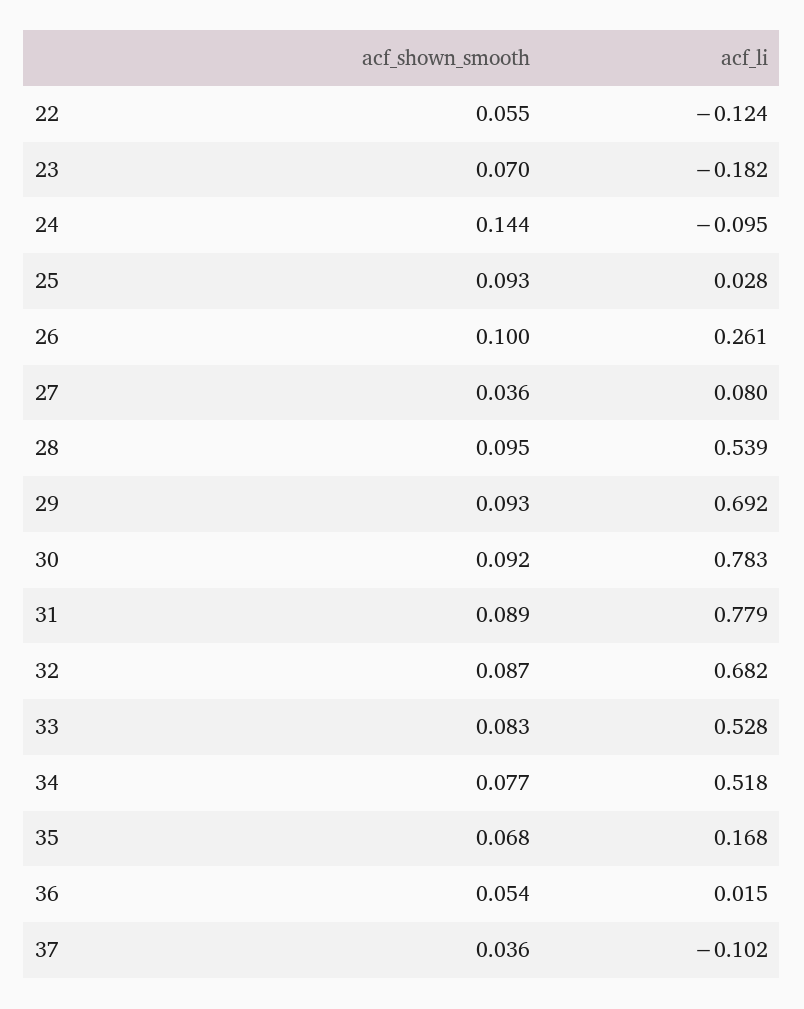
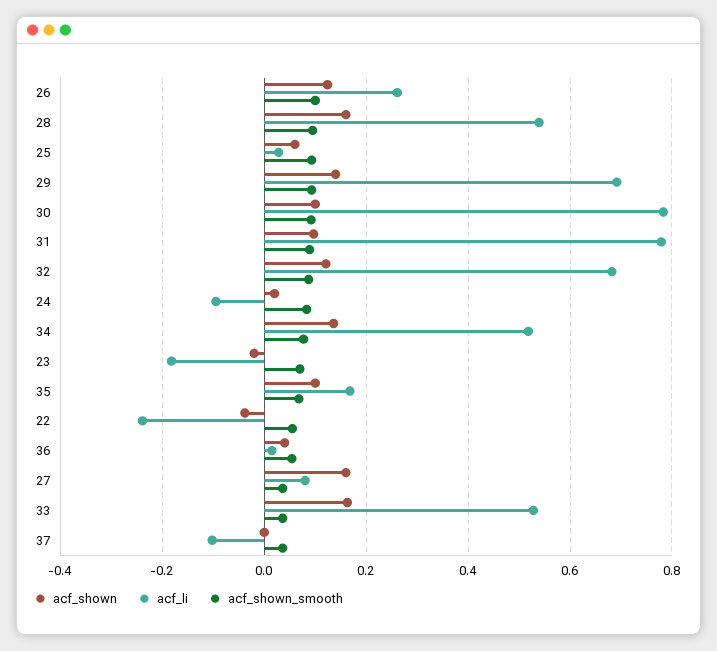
  {
    "acf_shown_smooth": {
      "22": 0.055,
      "23": 0.07,
-     "24": 0.144,
+     "24": 0.08,
      "25": 0.093,
      "26": 0.1,
      "27": 0.036,
      "28": 0.095,
      "29": 0.093,
      "30": 0.092,
      "31": 0.089,
      "32": 0.087,
-     "33": 0.083,
+     "33": 0.04,
      "34": 0.077,
      "35": 0.068,
      "36": 0.054,
      "37": 0.036
    },
    "acf_li": {
-     "22": -0.124,
+     "22": -0.24,
      "23": -0.182,
      "24": -0.095,
      "25": 0.028,
      "26": 0.261,
      "27": 0.08,
      "28": 0.539,
      "29": 0.692,
      "30": 0.783,
      "31": 0.779,
      "32": 0.682,
      "33": 0.528,
      "34": 0.518,
      "35": 0.168,
      "36": 0.015,
      "37": -0.102
-   }
+   },
+   "acf_shown": {
+     "26": 0.12,
+     "28": 0.16,
+     "25": 0.06,
+     "29": 0.14,
+     "30": 0.1,
+     "31": 0.1,
+     "32": 0.12,
+     "24": 0.02,
+     "34": 0.14,
+     "23": -0.02,
+     "35": 0.1,
+     "22": -0.04,
+     "36": 0.04,
+     "27": 0.16,
+     "33": 0.16,
+     "37": 0
+   }
  }

